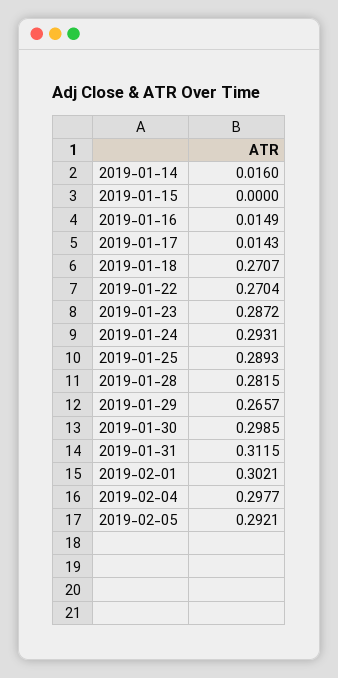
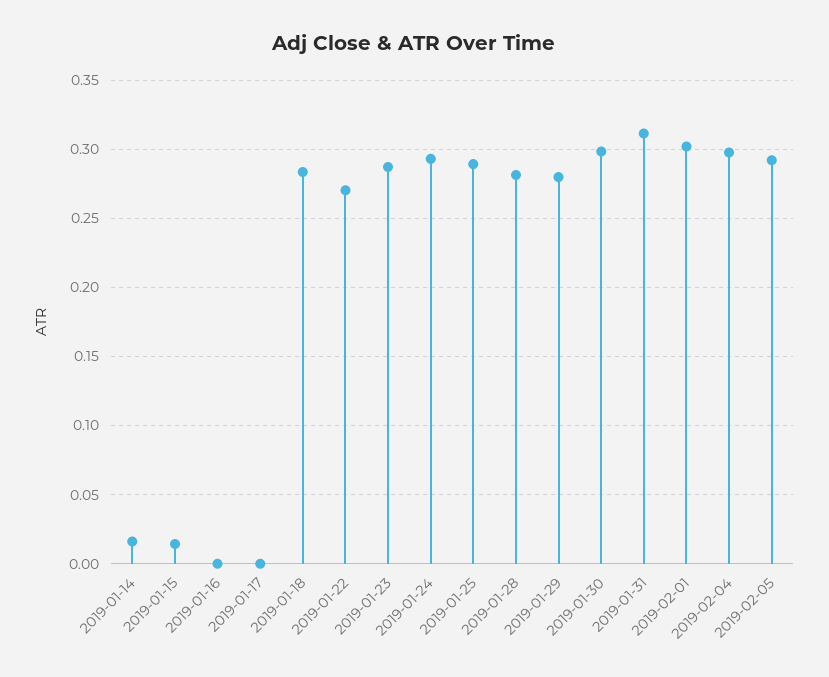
  {
    "2019-01-14": 0.016,
-   "2019-01-15": 0,
+   "2019-01-15": 0.015,
-   "2019-01-16": 0.0149,
+   "2019-01-16": 0,
-   "2019-01-17": 0.0143,
+   "2019-01-17": 0,
-   "2019-01-18": 0.2707,
+   "2019-01-18": 0.285,
    "2019-01-22": 0.2704,
    "2019-01-23": 0.2872,
    "2019-01-24": 0.2931,
    "2019-01-25": 0.2893,
    "2019-01-28": 0.2815,
-   "2019-01-29": 0.2657,
+   "2019-01-29": 0.28,
    "2019-01-30": 0.2985,
    "2019-01-31": 0.3115,
    "2019-02-01": 0.3021,
    "2019-02-04": 0.2977,
    "2019-02-05": 0.2921
  }

